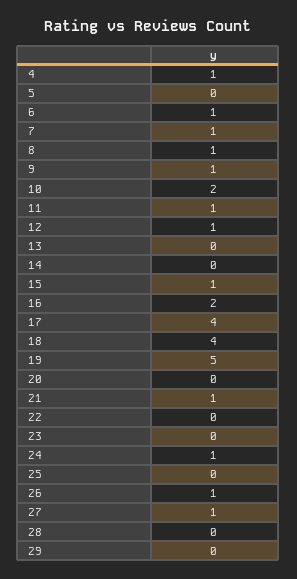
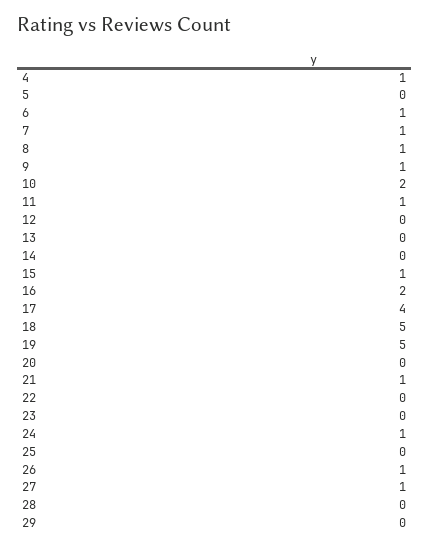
  {
    "4": 1,
    "5": 0,
    "6": 1,
    "7": 1,
    "8": 1,
    "9": 1,
    "10": 2,
    "11": 1,
-   "12": 1,
+   "12": 0,
    "13": 0,
    "14": 0,
    "15": 1,
    "16": 2,
    "17": 4,
-   "18": 4,
+   "18": 5,
    "19": 5,
    "20": 0,
    "21": 1,
    "22": 0,
    "23": 0,
    "24": 1,
    "25": 0,
    "26": 1,
    "27": 1,
    "28": 0,
    "29": 0
  }

